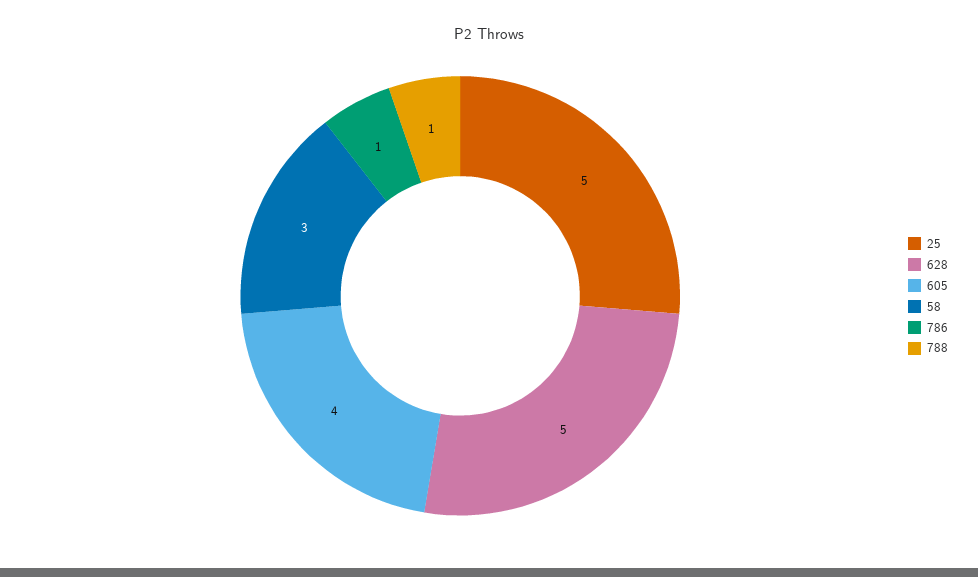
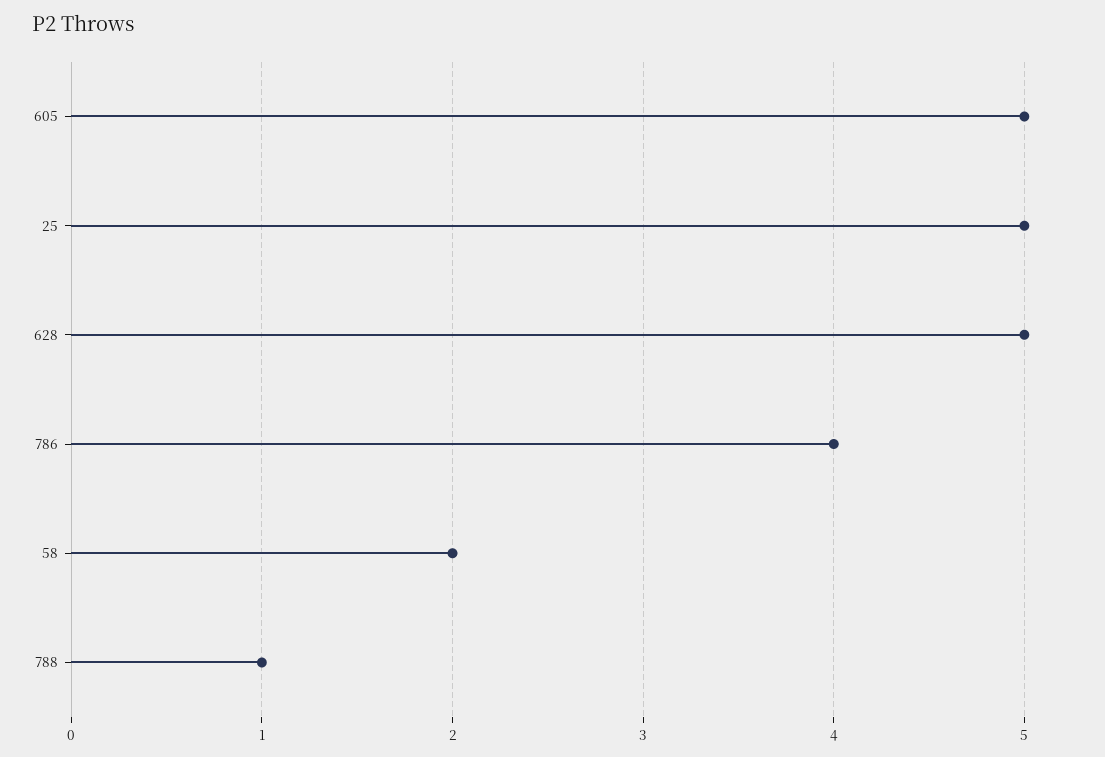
  {
    "25": 5,
    "628": 5,
-   "605": 4,
+   "605": 5,
-   "58": 3,
+   "58": 2,
-   "786": 1,
+   "786": 4,
    "788": 1
  }

